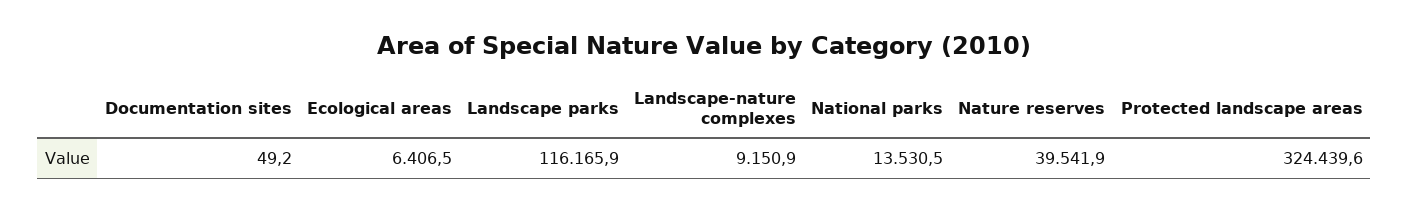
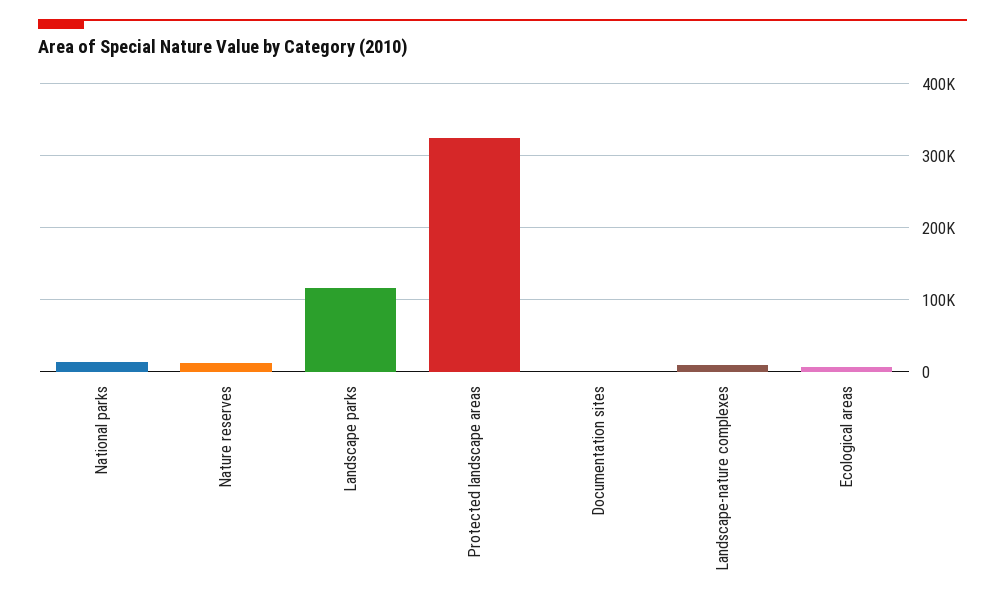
  {
    "Documentation sites": 49.2,
    "Ecological areas": 6406.5,
    "Landscape parks": 116165.9,
    "Landscape-nature complexes": 9150.9,
    "National parks": 13530.5,
-   "Nature reserves": 39541.9,
+   "Nature reserves": 10000,
    "Protected landscape areas": 324439.6
  }

